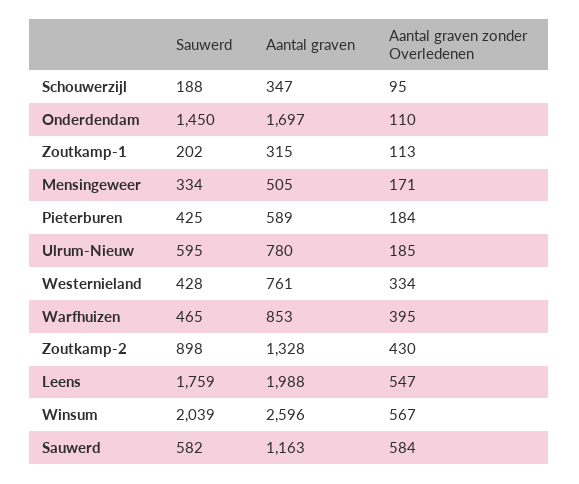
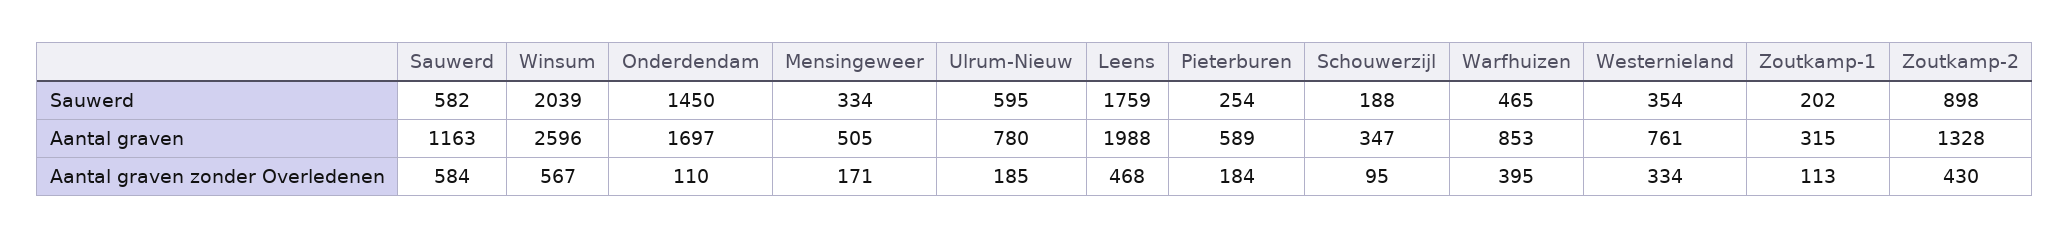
  {
    "Sauwerd": {
      "Schouwerzijl": 188,
      "Onderdendam": 1450,
      "Zoutkamp-1": 202,
      "Mensingeweer": 334,
-     "Pieterburen": 425,
+     "Pieterburen": 254,
      "Ulrum-Nieuw": 595,
-     "Westernieland": 428,
+     "Westernieland": 354,
      "Warfhuizen": 465,
      "Zoutkamp-2": 898,
      "Leens": 1759,
      "Winsum": 2039,
      "Sauwerd": 582
    },
    "Aantal graven": {
      "Schouwerzijl": 347,
      "Onderdendam": 1697,
      "Zoutkamp-1": 315,
      "Mensingeweer": 505,
      "Pieterburen": 589,
      "Ulrum-Nieuw": 780,
      "Westernieland": 761,
      "Warfhuizen": 853,
      "Zoutkamp-2": 1328,
      "Leens": 1988,
      "Winsum": 2596,
      "Sauwerd": 1163
    },
    "Aantal graven zonder Overledenen": {
      "Schouwerzijl": 95,
      "Onderdendam": 110,
      "Zoutkamp-1": 113,
      "Mensingeweer": 171,
      "Pieterburen": 184,
      "Ulrum-Nieuw": 185,
      "Westernieland": 334,
      "Warfhuizen": 395,
      "Zoutkamp-2": 430,
-     "Leens": 547,
+     "Leens": 468,
      "Winsum": 567,
      "Sauwerd": 584
    }
  }

